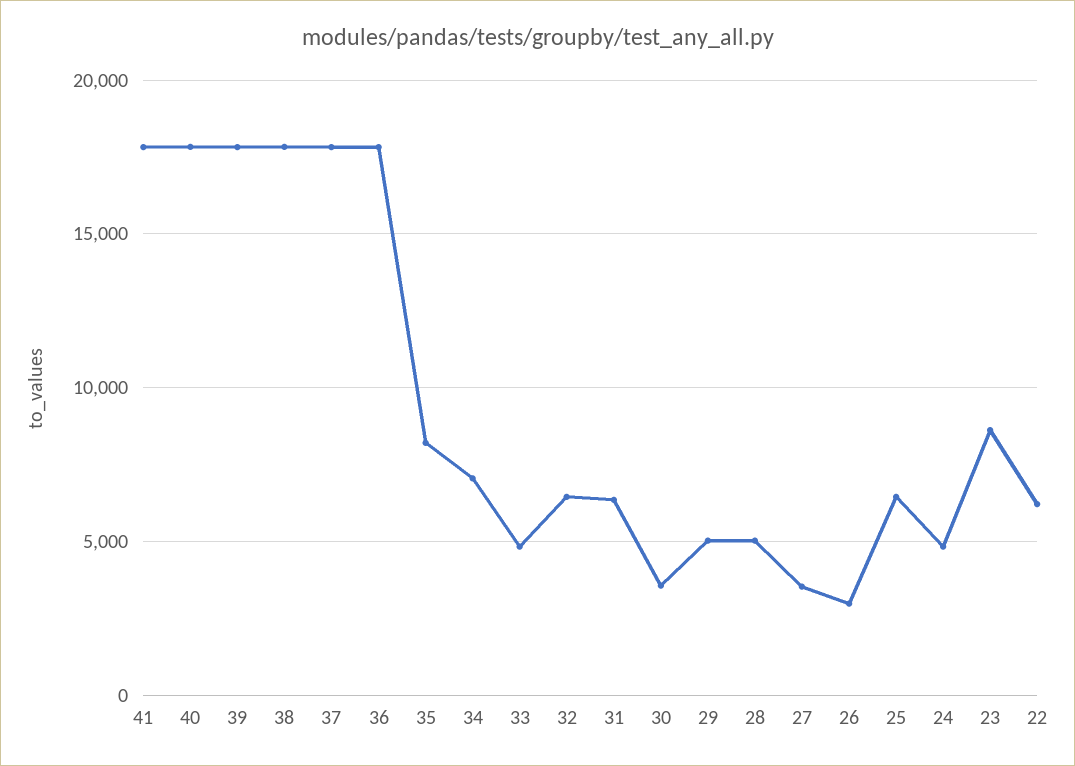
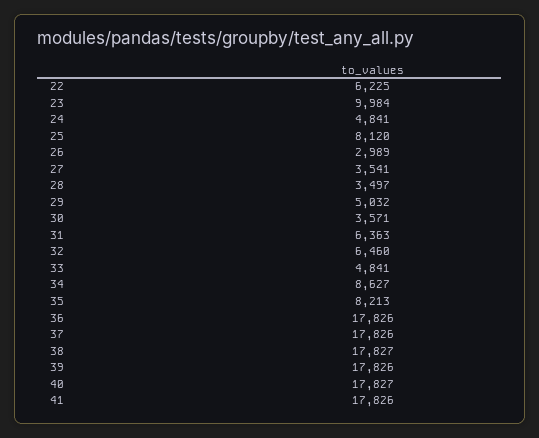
  {
    "41": 17826,
    "40": 17827,
    "39": 17826,
    "38": 17827,
    "37": 17826,
    "36": 17826,
    "35": 8213,
-   "34": 7000,
+   "34": 8627,
    "33": 4841,
    "32": 6460,
    "31": 6363,
    "30": 3571,
    "29": 5032,
-   "28": 5000,
+   "28": 3497,
    "27": 3541,
    "26": 2989,
-   "25": 6500,
+   "25": 8120,
    "24": 4841,
-   "23": 8500,
+   "23": 9984,
    "22": 6225
  }

